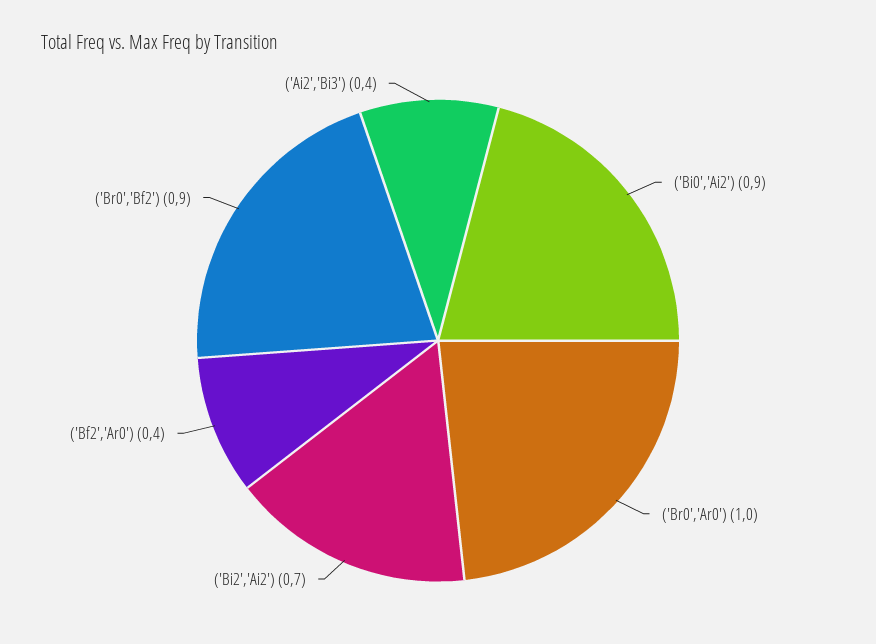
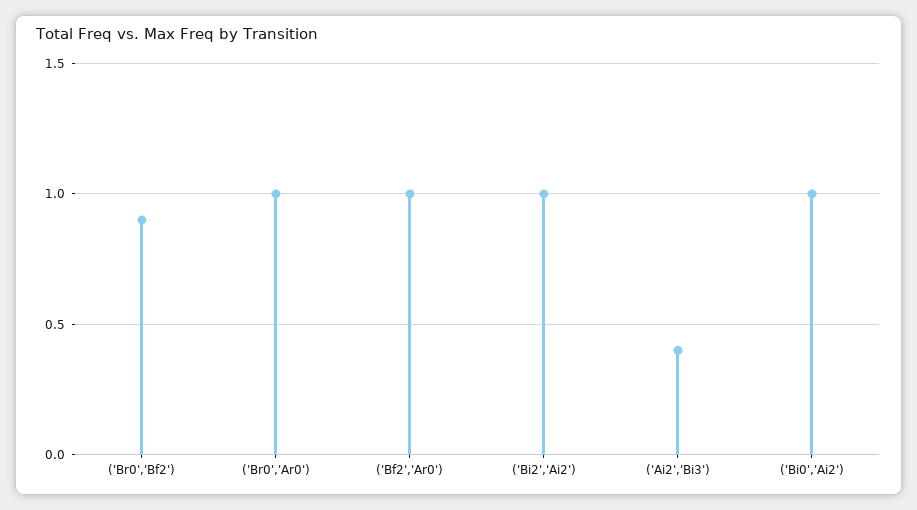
  {
-   "('Bi0','Ai2')": 0.9,
+   "('Bi0','Ai2')": 1,
    "('Br0','Ar0')": 1,
-   "('Bi2','Ai2')": 0.7,
+   "('Bi2','Ai2')": 1,
-   "('Bf2','Ar0')": 0.4,
+   "('Bf2','Ar0')": 1,
    "('Br0','Bf2')": 0.9,
    "('Ai2','Bi3')": 0.4
  }

